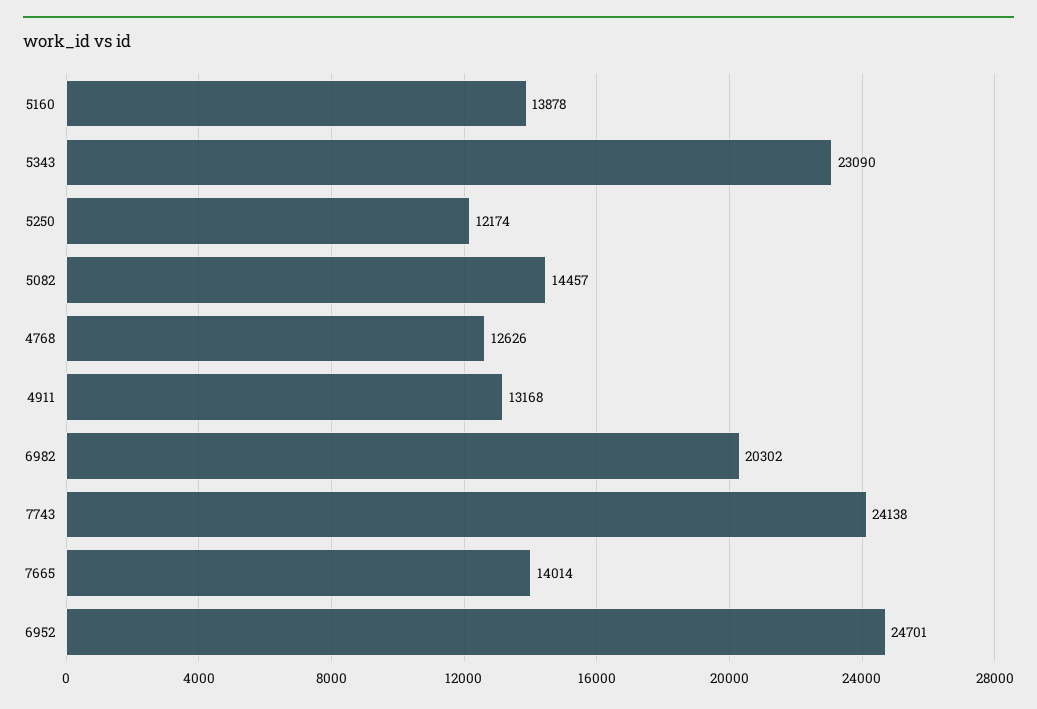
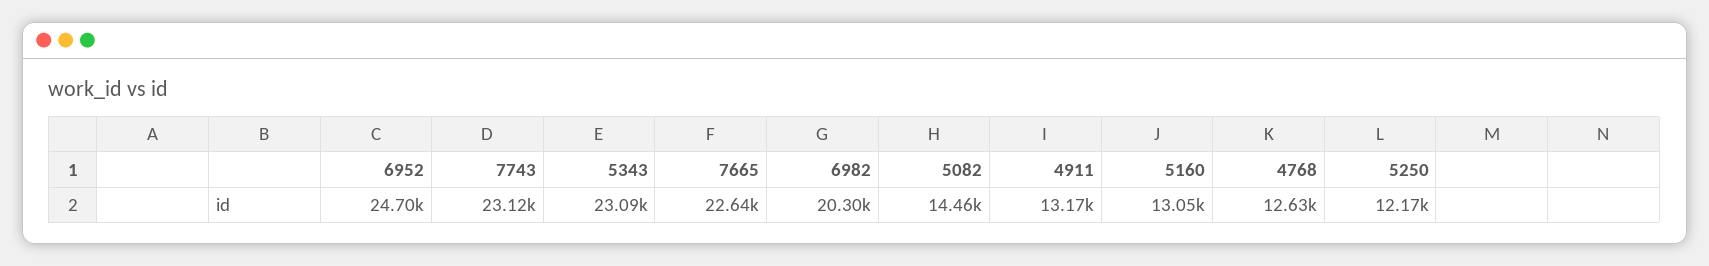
  {
-   "5160": 13878,
+   "5160": 13050,
    "5343": 23090,
    "5250": 12174,
    "5082": 14457,
    "4768": 12626,
    "4911": 13168,
    "6982": 20302,
-   "7743": 24138,
+   "7743": 23120,
-   "7665": 14014,
+   "7665": 22640,
    "6952": 24701
  }

